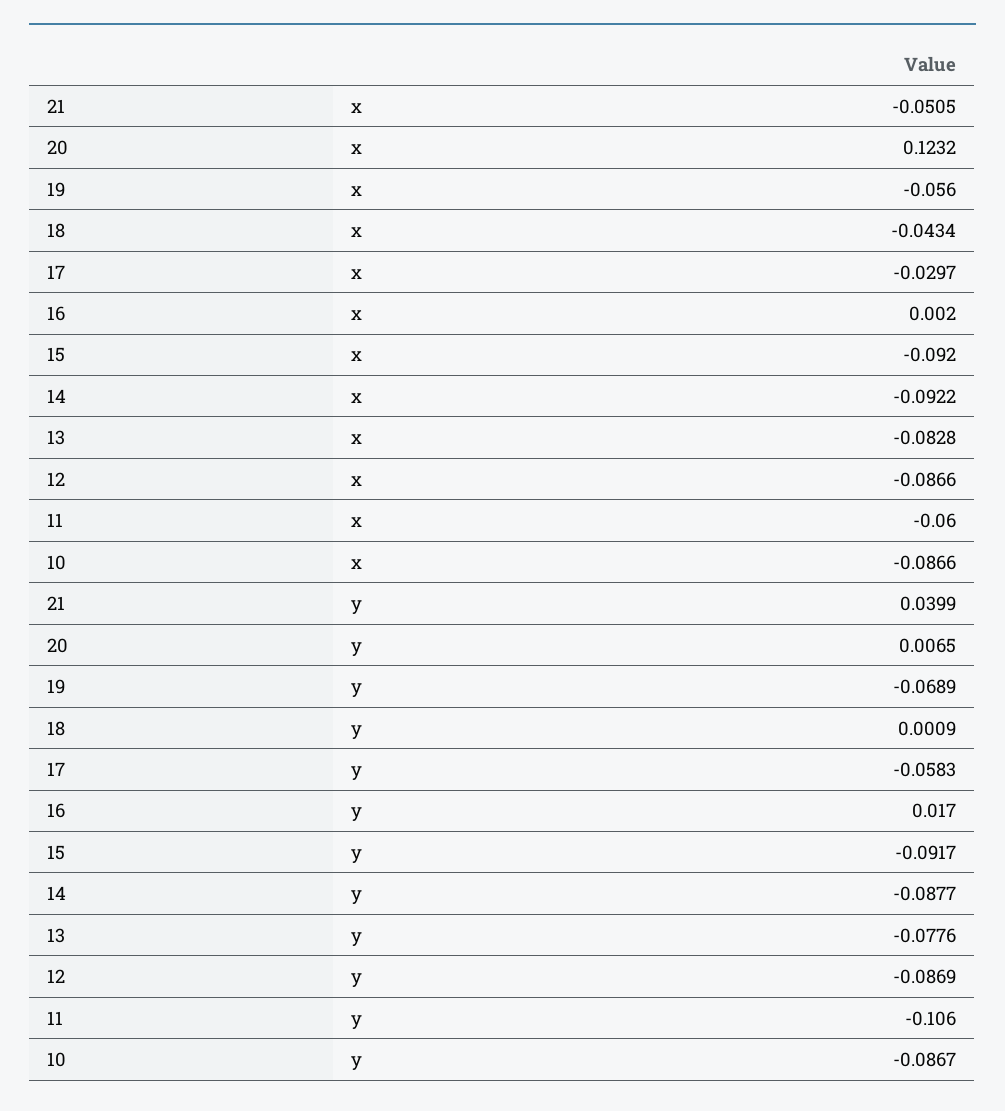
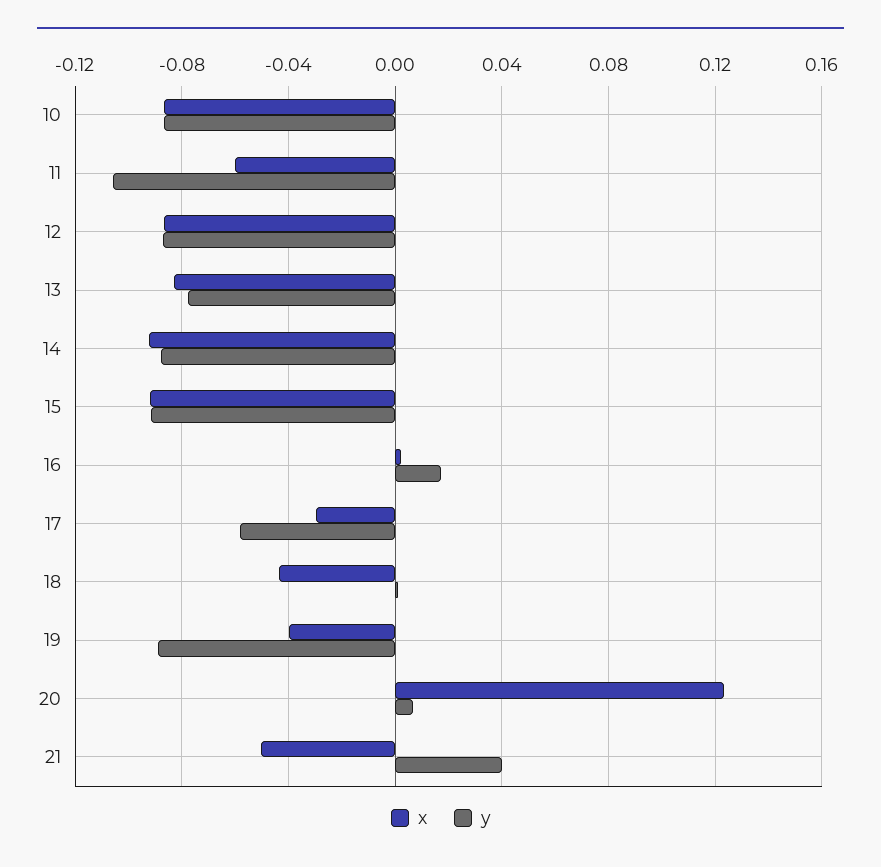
  {
    "x": {
      "21": -0.0505,
      "20": 0.1232,
-     "19": -0.056,
+     "19": -0.04,
      "18": -0.0434,
      "17": -0.0297,
      "16": 0.002,
      "15": -0.092,
      "14": -0.0922,
      "13": -0.0828,
      "12": -0.0866,
      "11": -0.06,
      "10": -0.0866
    },
    "y": {
      "21": 0.0399,
      "20": 0.0065,
-     "19": -0.0689,
+     "19": -0.09,
      "18": 0.0009,
      "17": -0.0583,
      "16": 0.017,
      "15": -0.0917,
      "14": -0.0877,
      "13": -0.0776,
      "12": -0.0869,
      "11": -0.106,
      "10": -0.0867
    }
  }

